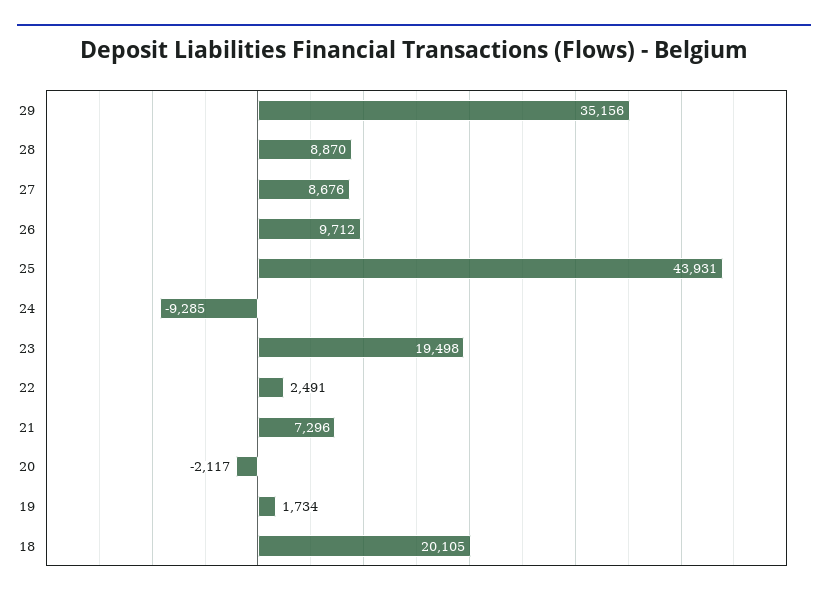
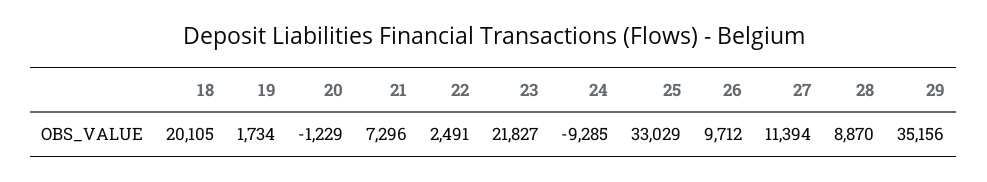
  {
    "29": 35156,
    "28": 8870,
-   "27": 8676,
+   "27": 11394,
    "26": 9712,
-   "25": 43931,
+   "25": 33029,
    "24": -9285,
-   "23": 19498,
+   "23": 21827,
    "22": 2491,
    "21": 7296,
-   "20": -2117,
+   "20": -1229,
    "19": 1734,
    "18": 20105
  }

